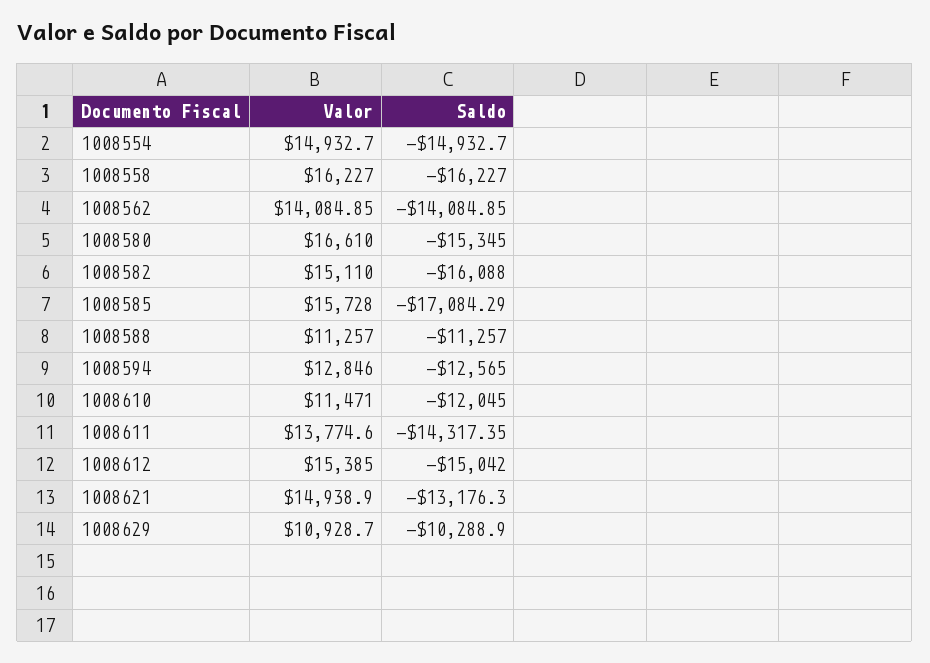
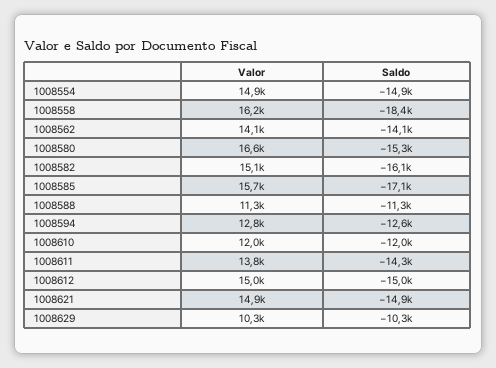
  {
    "Valor": {
      "1008554": 14932.7,
      "1008558": 16227,
      "1008562": 14084.85,
      "1008580": 16610,
      "1008582": 15110,
      "1008585": 15728,
      "1008588": 11257,
      "1008594": 12846,
-     "1008610": 11471,
+     "1008610": 12000,
      "1008611": 13774.6,
-     "1008612": 15385,
+     "1008612": 15000,
      "1008621": 14938.9,
-     "1008629": 10928.7
+     "1008629": 10300
    },
    "Saldo": {
      "1008554": -14932.7,
-     "1008558": -16227,
+     "1008558": -18400,
      "1008562": -14084.85,
      "1008580": -15345,
      "1008582": -16088,
      "1008585": -17084.29,
      "1008588": -11257,
      "1008594": -12565,
      "1008610": -12045,
      "1008611": -14317.35,
      "1008612": -15042,
-     "1008621": -13176.3,
+     "1008621": -14900,
      "1008629": -10288.9
    }
  }

